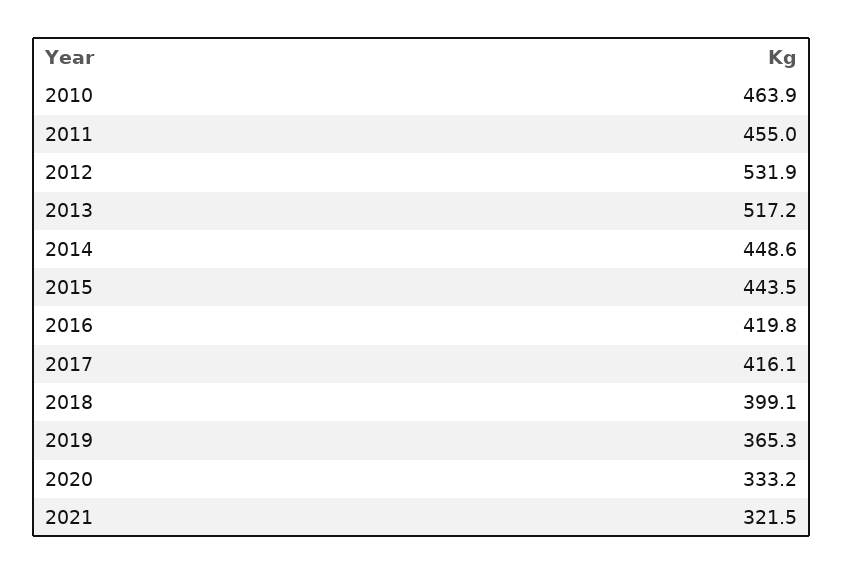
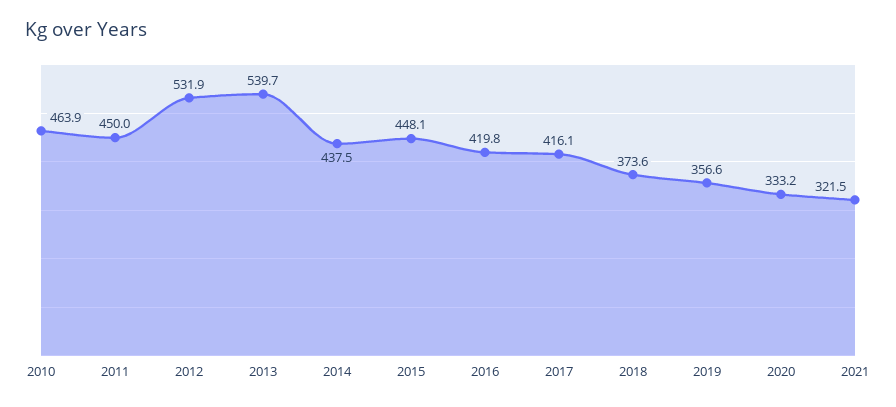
  {
    "2010": 463.9,
-   "2011": 455,
+   "2011": 450,
    "2012": 531.9,
-   "2013": 517.2,
+   "2013": 539.7,
-   "2014": 448.6,
+   "2014": 437.5,
-   "2015": 443.5,
+   "2015": 448.1,
    "2016": 419.8,
    "2017": 416.1,
-   "2018": 399.1,
+   "2018": 373.6,
-   "2019": 365.3,
+   "2019": 356.6,
    "2020": 333.2,
    "2021": 321.5
  }

